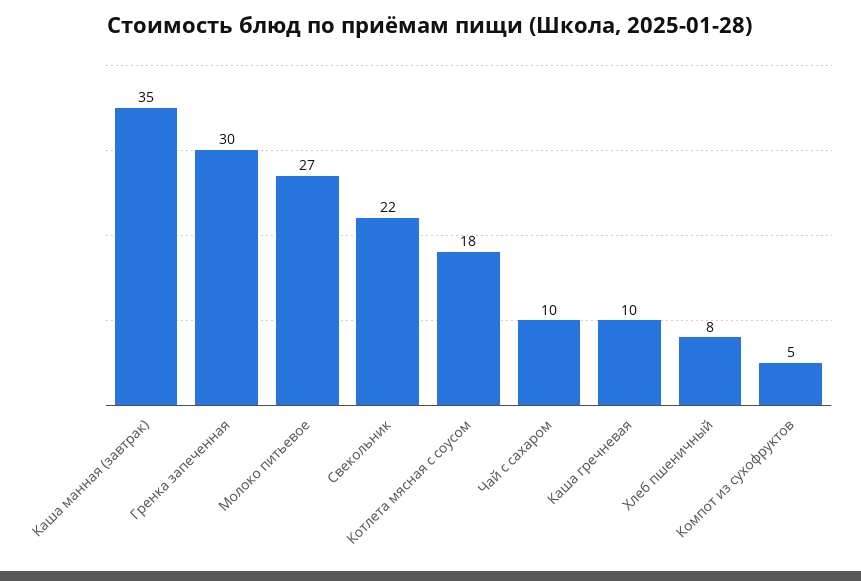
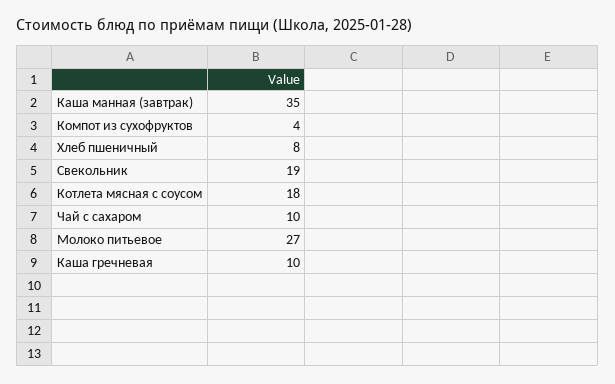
  {
    "Каша манная (завтрак)": 35,
-   "Гренка запеченная": 30,
    "Молоко питьевое": 27,
-   "Свекольник": 22,
+   "Свекольник": 19,
    "Котлета мясная с соусом": 18,
    "Чай с сахаром": 10,
    "Каша гречневая": 10,
    "Хлеб пшеничный": 8,
-   "Компот из сухофруктов": 5
+   "Компот из сухофруктов": 4
  }

